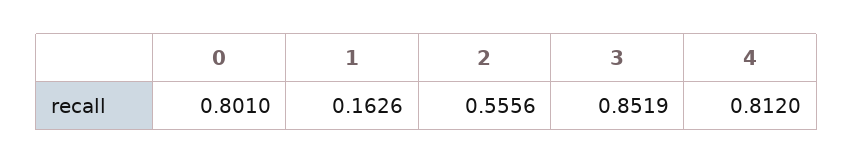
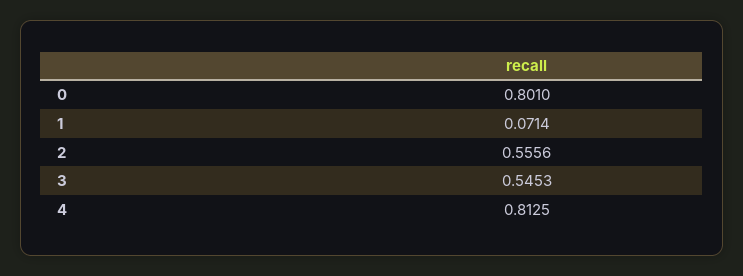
  {
    "0": 0.801,
-   "1": 0.1626,
+   "1": 0.0714,
    "2": 0.5556,
-   "3": 0.8519,
+   "3": 0.5453,
-   "4": 0.812
+   "4": 0.8125
  }

